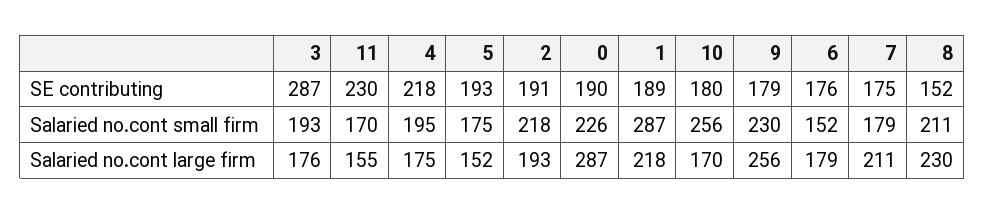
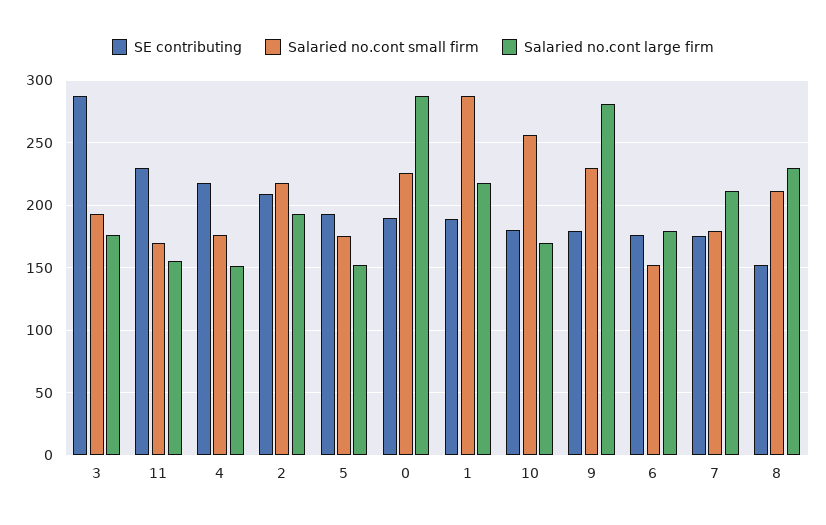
  {
    "SE contributing": {
      "3": 287,
      "11": 230,
      "4": 218,
      "5": 193,
-     "2": 191,
+     "2": 210,
      "0": 190,
      "1": 189,
      "10": 180,
      "9": 179,
      "6": 176,
      "7": 175,
      "8": 152
    },
    "Salaried no.cont small firm": {
      "3": 193,
      "11": 170,
-     "4": 195,
+     "4": 175,
      "5": 175,
      "2": 218,
      "0": 226,
      "1": 287,
      "10": 256,
      "9": 230,
      "6": 152,
      "7": 179,
      "8": 211
    },
    "Salaried no.cont large firm": {
      "3": 176,
      "11": 155,
-     "4": 175,
+     "4": 150,
      "5": 152,
      "2": 193,
      "0": 287,
      "1": 218,
      "10": 170,
-     "9": 256,
+     "9": 280,
      "6": 179,
      "7": 211,
      "8": 230
    }
  }

